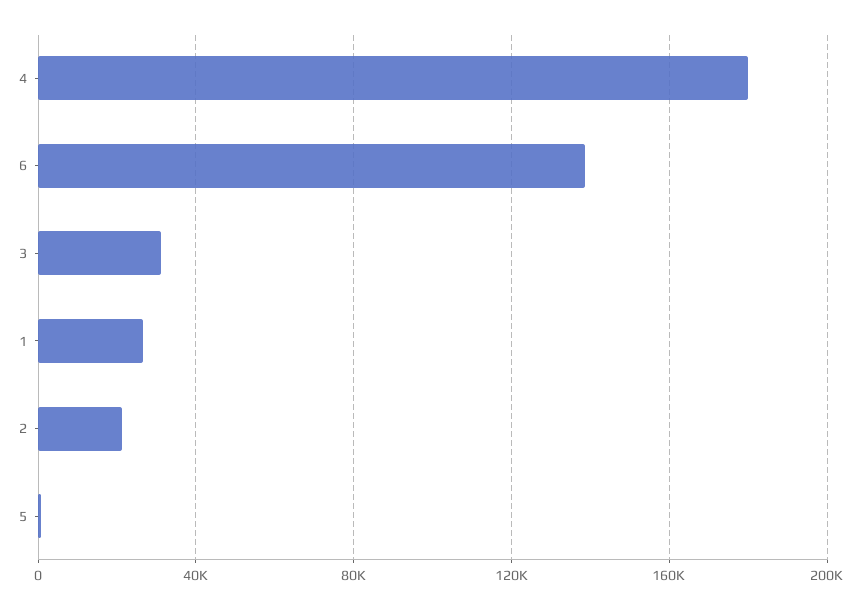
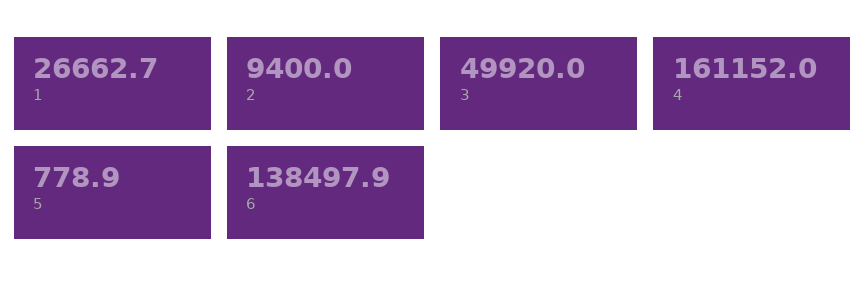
  {
-   "4": 180000,
+   "4": 161152,
    "6": 138497.9,
-   "3": 30000,
+   "3": 49920,
    "1": 26662.7,
-   "2": 20000,
+   "2": 9400,
    "5": 778.9
  }

